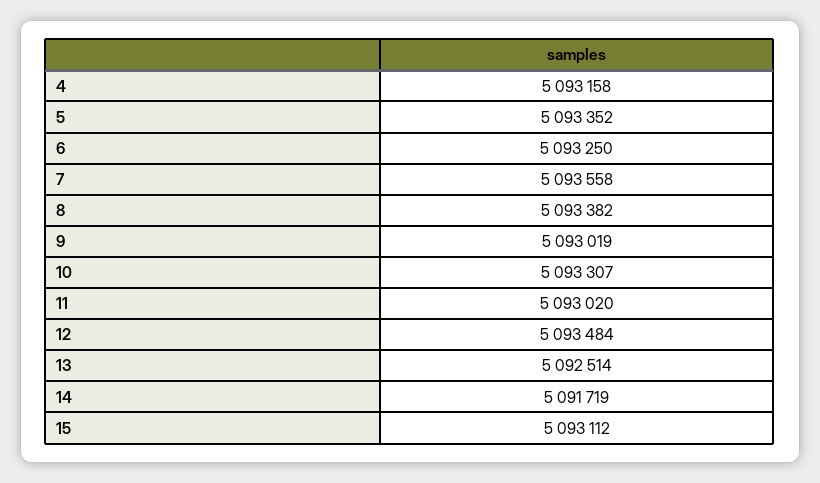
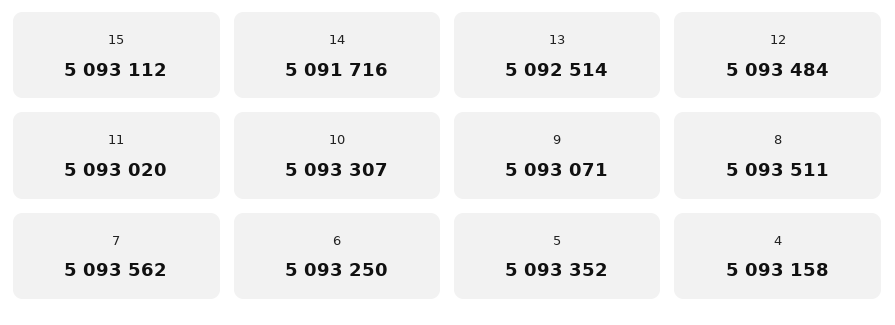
  {
    "4": 5093158,
    "5": 5093352,
    "6": 5093250,
-   "7": 5093558,
+   "7": 5093562,
-   "8": 5093382,
+   "8": 5093511,
-   "9": 5093019,
+   "9": 5093071,
    "10": 5093307,
    "11": 5093020,
    "12": 5093484,
    "13": 5092514,
-   "14": 5091719,
+   "14": 5091716,
    "15": 5093112
  }

